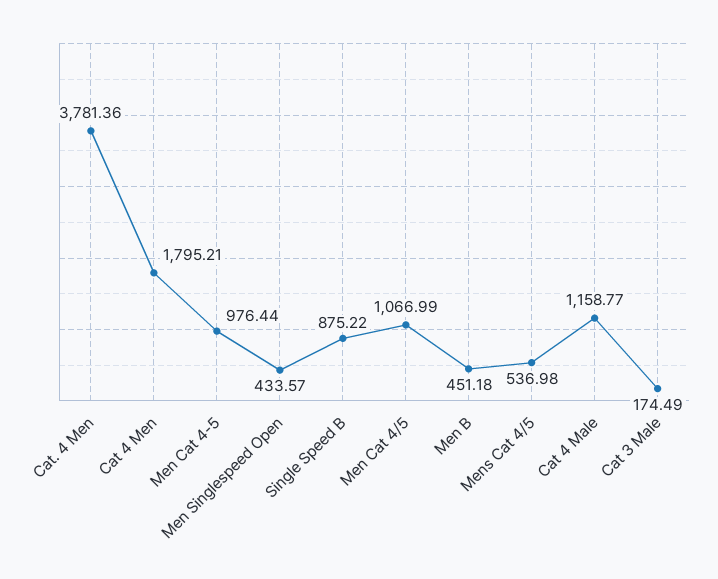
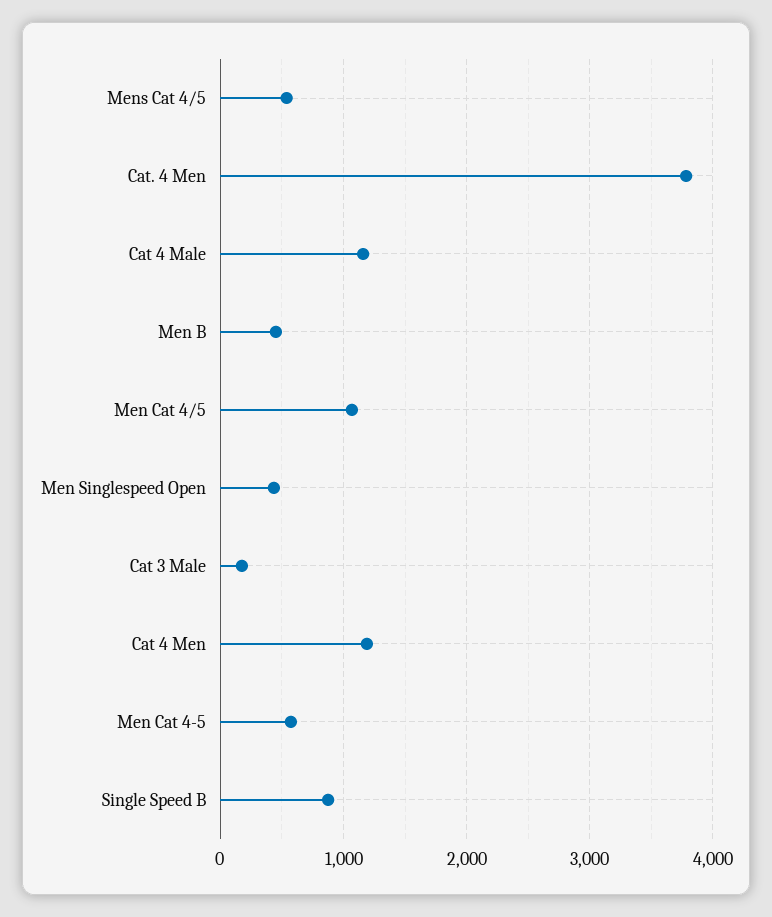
  {
    "Cat. 4 Men": 3781.36,
-   "Cat 4 Men": 1795.21,
+   "Cat 4 Men": 1200,
-   "Men Cat 4-5": 976.44,
+   "Men Cat 4-5": 600,
    "Men Singlespeed Open": 433.57,
    "Single Speed B": 875.22,
    "Men Cat 4/5": 1066.99,
    "Men B": 451.18,
    "Mens Cat 4/5": 536.98,
    "Cat 4 Male": 1158.77,
    "Cat 3 Male": 174.49
  }

